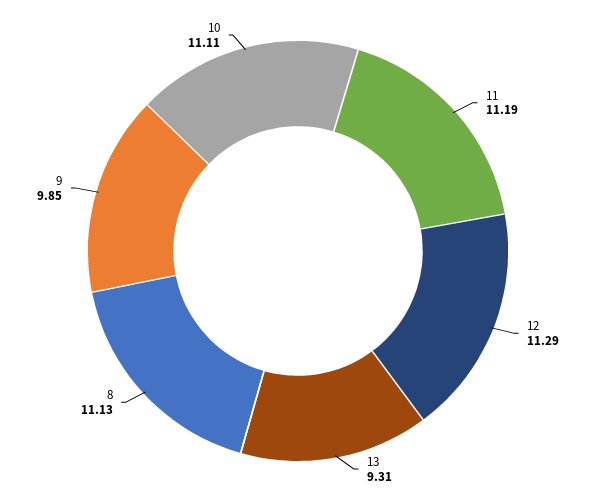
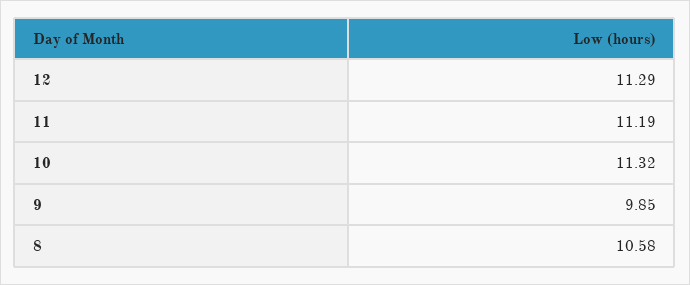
  {
    "11": 11.19,
    "12": 11.29,
-   "13": 9.31,
-   "8": 11.13,
+   "8": 10.58,
    "9": 9.85,
-   "10": 11.11
+   "10": 11.32
  }

